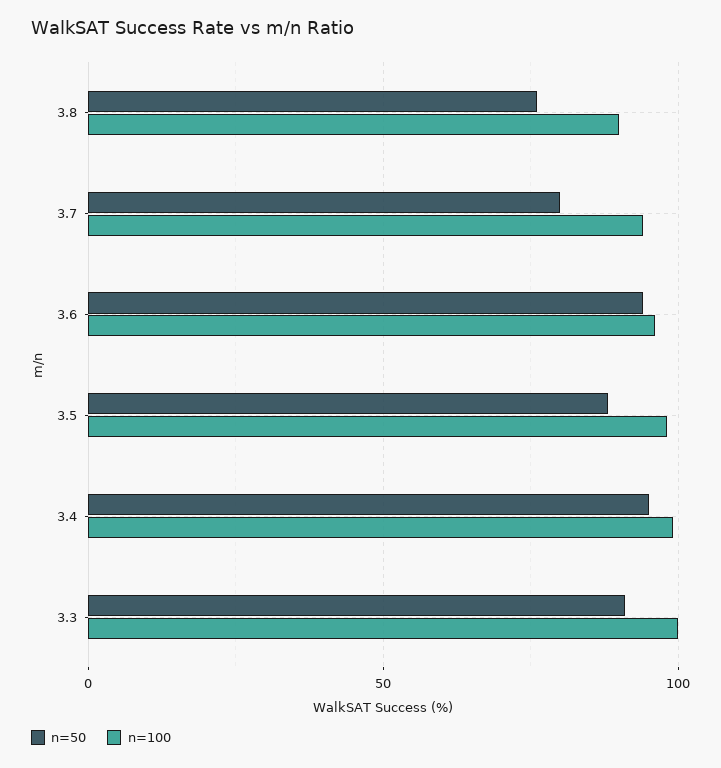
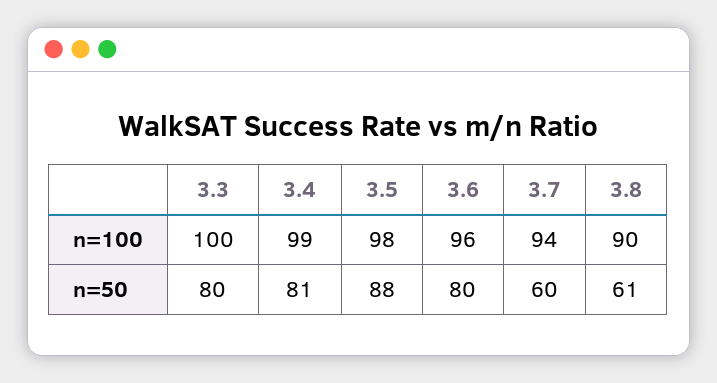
  {
    "n=50": {
-     "3.8": 75,
+     "3.8": 61,
-     "3.7": 80,
+     "3.7": 60,
-     "3.6": 95,
+     "3.6": 80,
      "3.5": 88,
-     "3.4": 95,
+     "3.4": 81,
-     "3.3": 90
+     "3.3": 80
    },
    "n=100": {
      "3.8": 90,
      "3.7": 94,
      "3.6": 96,
      "3.5": 98,
      "3.4": 99,
      "3.3": 100
    }
  }

